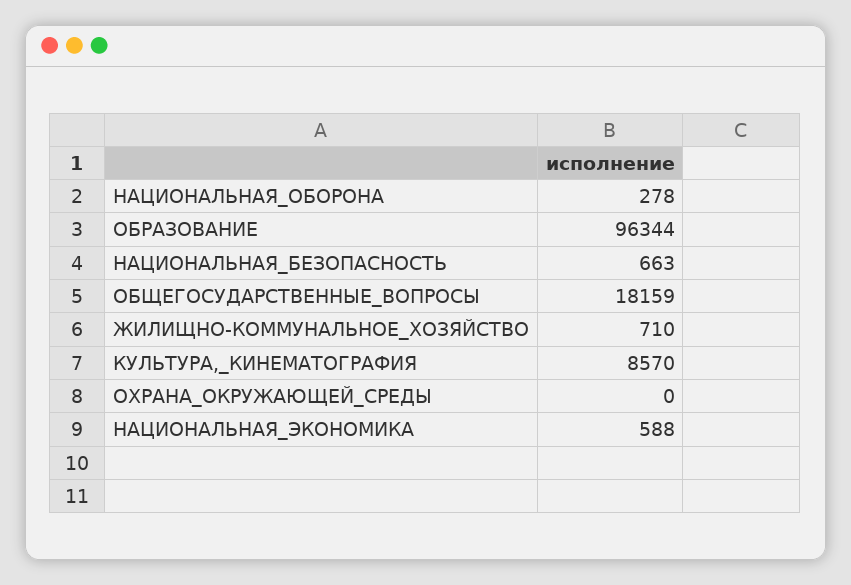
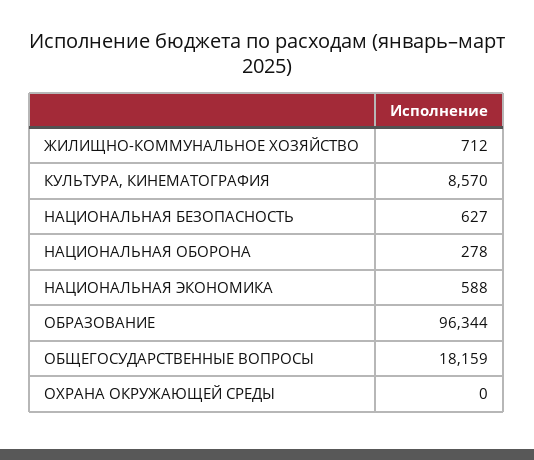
  {
    "НАЦИОНАЛЬНАЯ_ОБОРОНА": 278,
    "ОБРАЗОВАНИЕ": 96344,
-   "НАЦИОНАЛЬНАЯ_БЕЗОПАСНОСТЬ": 663,
+   "НАЦИОНАЛЬНАЯ_БЕЗОПАСНОСТЬ": 627,
    "ОБЩЕГОСУДАРСТВЕННЫЕ_ВОПРОСЫ": 18159,
-   "ЖИЛИЩНО-КОММУНАЛЬНОЕ_ХОЗЯЙСТВО": 710,
+   "ЖИЛИЩНО-КОММУНАЛЬНОЕ_ХОЗЯЙСТВО": 712,
    "КУЛЬТУРА,_КИНЕМАТОГРАФИЯ": 8570,
    "ОХРАНА_ОКРУЖАЮЩЕЙ_СРЕДЫ": 0,
    "НАЦИОНАЛЬНАЯ_ЭКОНОМИКА": 588
  }

